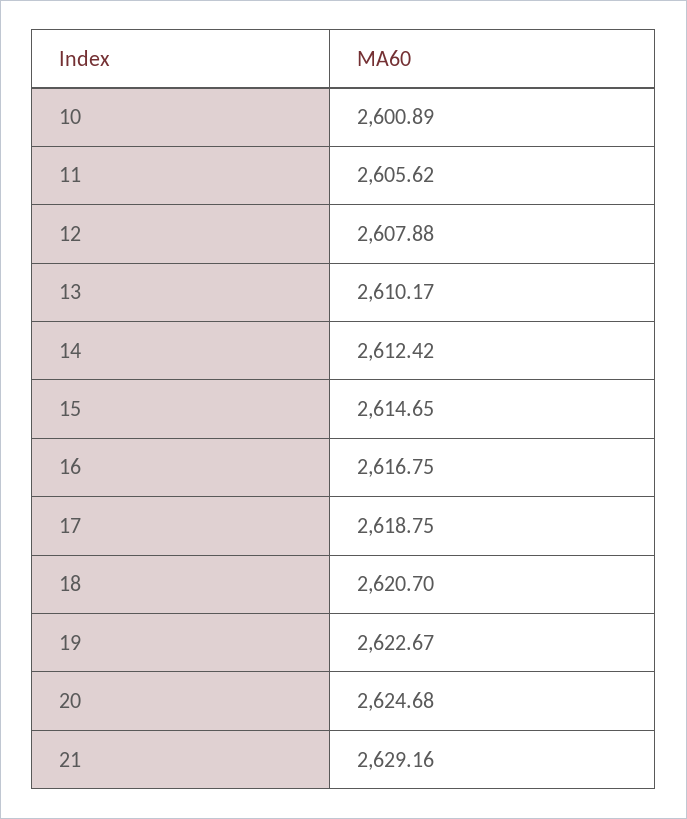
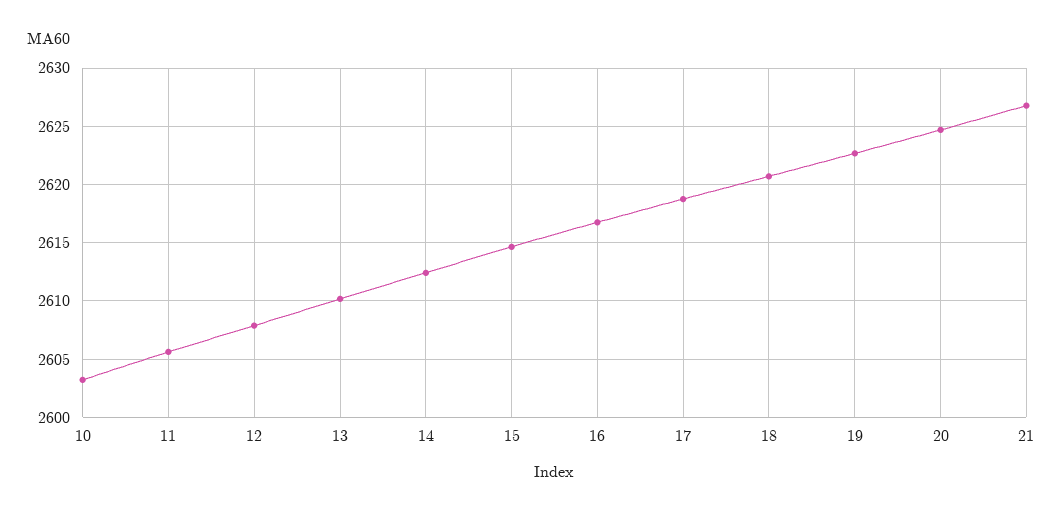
  {
-   "10": 2600.89,
+   "10": 2603,
    "11": 2605.62,
    "12": 2607.88,
    "13": 2610.17,
    "14": 2612.42,
    "15": 2614.65,
    "16": 2616.75,
    "17": 2618.75,
    "18": 2620.7,
    "19": 2622.67,
    "20": 2624.68,
-   "21": 2629.16
+   "21": 2627
  }

